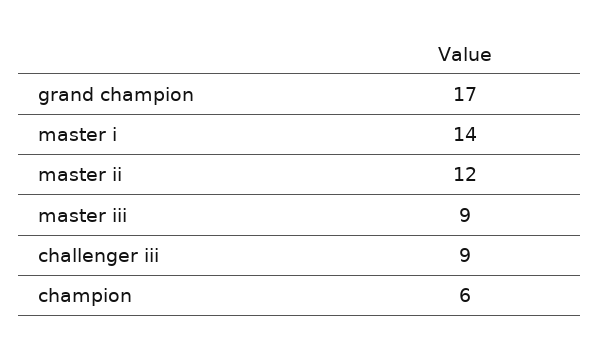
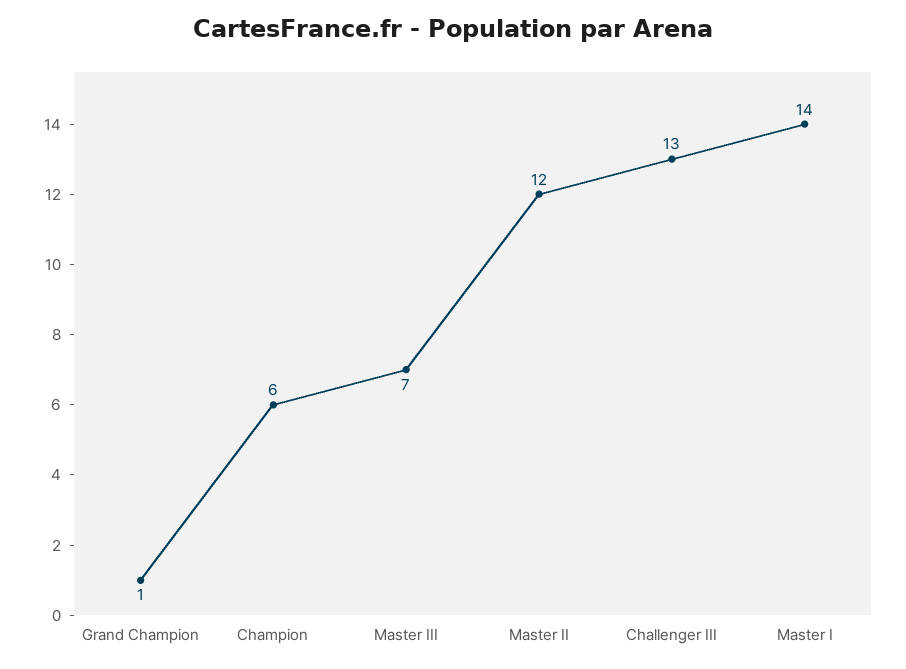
  {
-   "grand champion": 17,
+   "grand champion": 1,
    "master i": 14,
    "master ii": 12,
-   "master iii": 9,
+   "master iii": 7,
-   "challenger iii": 9,
+   "challenger iii": 13,
    "champion": 6
  }

